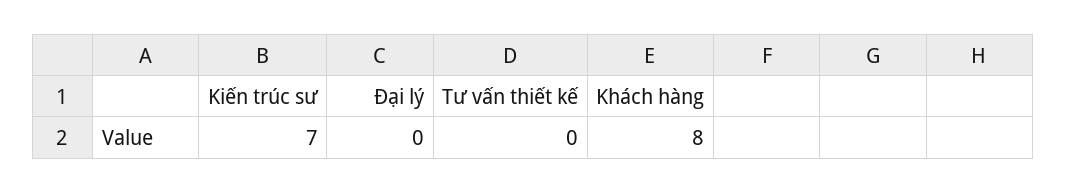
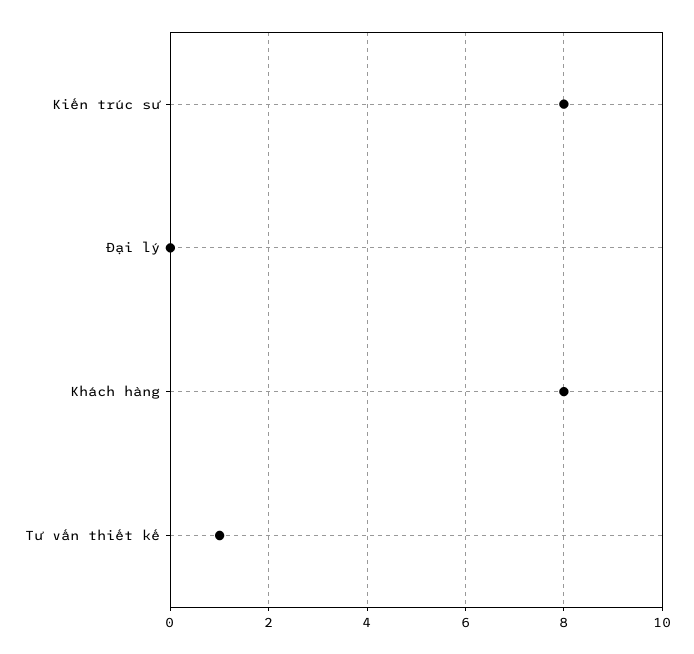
  {
-   "Kiến trúc sư": 7,
+   "Kiến trúc sư": 8,
    "Đại lý": 0,
-   "Tư vấn thiết kế": 0,
+   "Tư vấn thiết kế": 1,
    "Khách hàng": 8
  }

